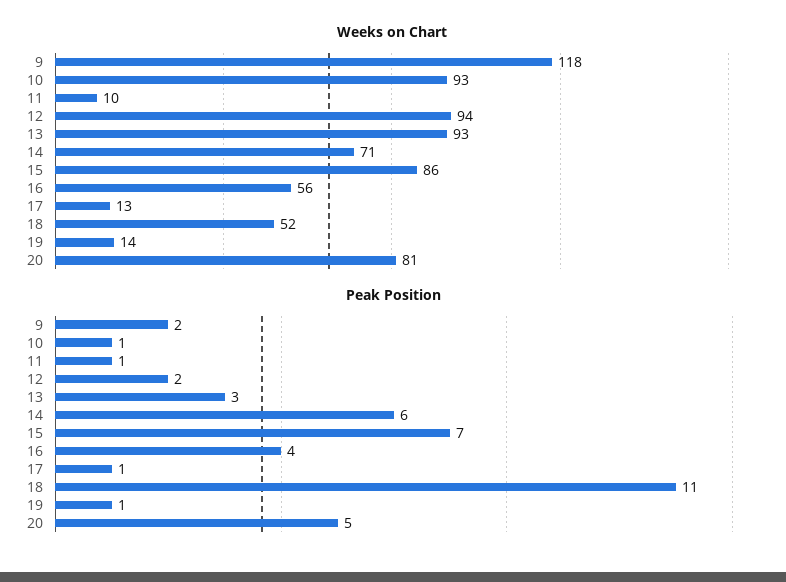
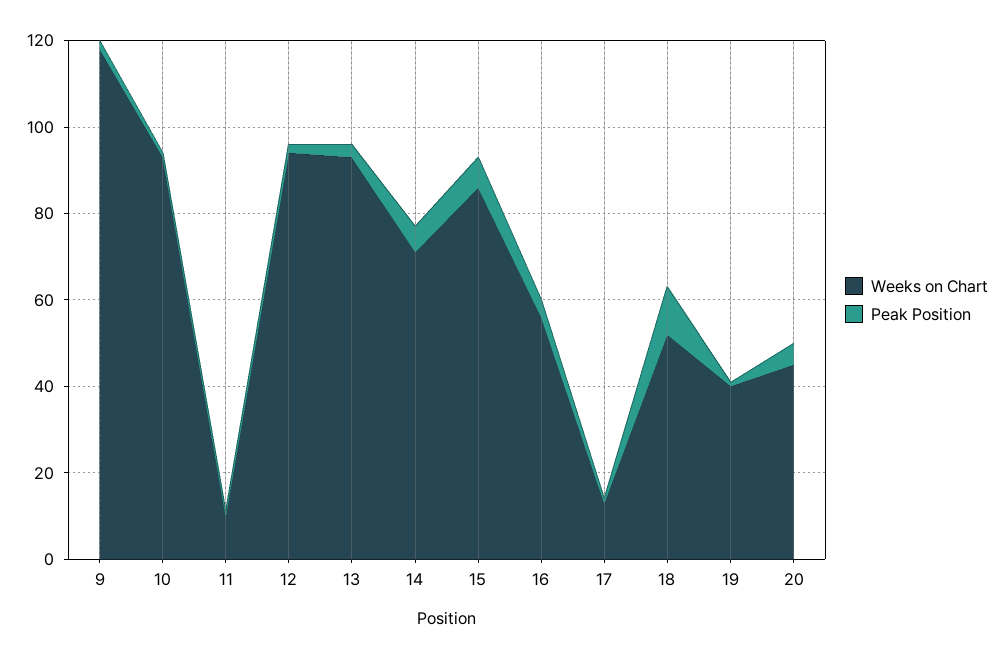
  {
    "Weeks on Chart": {
      "9": 118,
      "10": 93,
      "11": 10,
      "12": 94,
      "13": 93,
      "14": 71,
      "15": 86,
      "16": 56,
      "17": 13,
      "18": 52,
-     "19": 14,
+     "19": 40,
-     "20": 81
+     "20": 45
    },
    "Peak Position": {
      "9": 2,
      "10": 1,
      "11": 1,
      "12": 2,
      "13": 3,
      "14": 6,
      "15": 7,
      "16": 4,
      "17": 1,
      "18": 11,
      "19": 1,
      "20": 5
    }
  }

